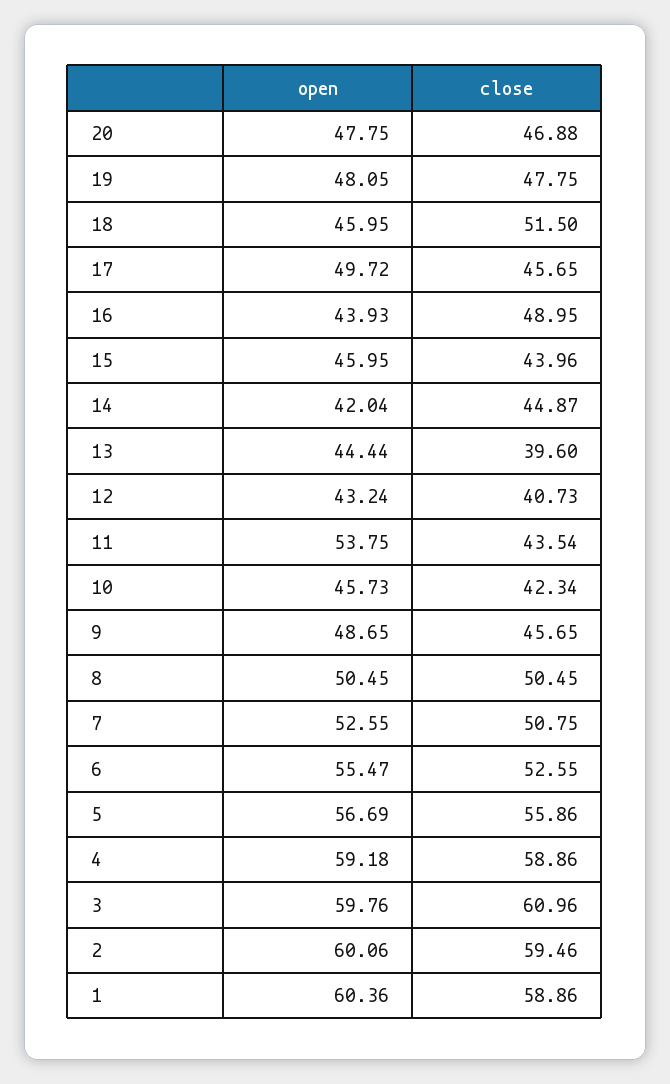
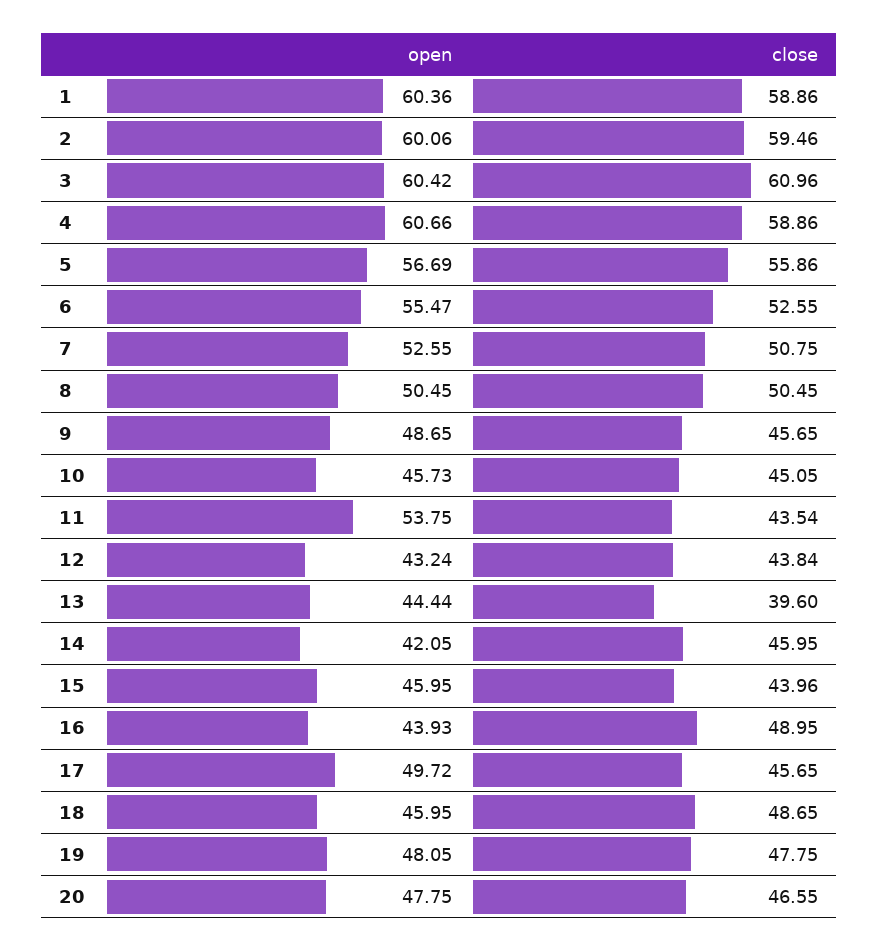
  {
    "open": {
      "20": 47.75,
      "19": 48.05,
      "18": 45.95,
      "17": 49.72,
      "16": 43.93,
      "15": 45.95,
-     "14": 42.04,
+     "14": 42.05,
      "13": 44.44,
      "12": 43.24,
      "11": 53.75,
      "10": 45.73,
      "9": 48.65,
      "8": 50.45,
      "7": 52.55,
      "6": 55.47,
      "5": 56.69,
-     "4": 59.18,
+     "4": 60.66,
-     "3": 59.76,
+     "3": 60.42,
      "2": 60.06,
      "1": 60.36
    },
    "close": {
-     "20": 46.88,
+     "20": 46.55,
      "19": 47.75,
-     "18": 51.5,
+     "18": 48.65,
      "17": 45.65,
      "16": 48.95,
      "15": 43.96,
-     "14": 44.87,
+     "14": 45.95,
      "13": 39.6,
-     "12": 40.73,
+     "12": 43.84,
      "11": 43.54,
-     "10": 42.34,
+     "10": 45.05,
      "9": 45.65,
      "8": 50.45,
      "7": 50.75,
      "6": 52.55,
      "5": 55.86,
      "4": 58.86,
      "3": 60.96,
      "2": 59.46,
      "1": 58.86
    }
  }

